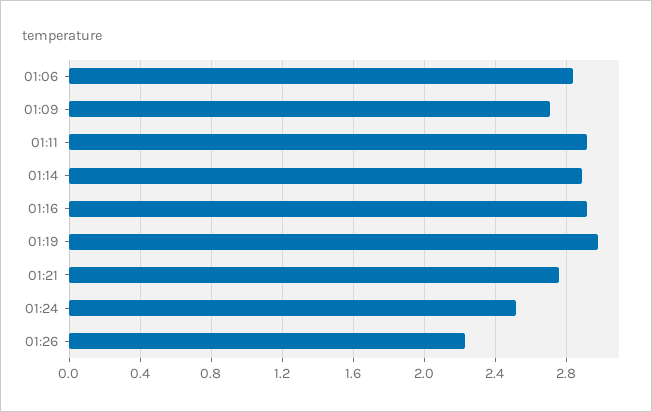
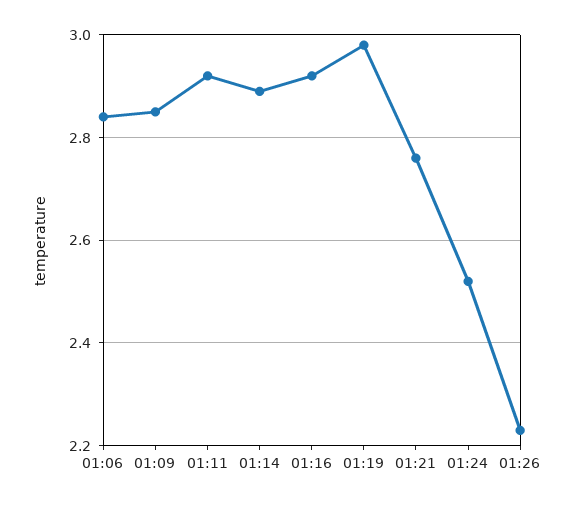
  {
    "01:06": 2.85,
-   "01:09": 2.7,
+   "01:09": 2.85,
    "01:11": 2.9,
    "01:14": 2.9,
    "01:16": 2.9,
    "01:19": 3,
    "01:21": 2.75,
    "01:24": 2.5,
    "01:26": 2.25
  }

